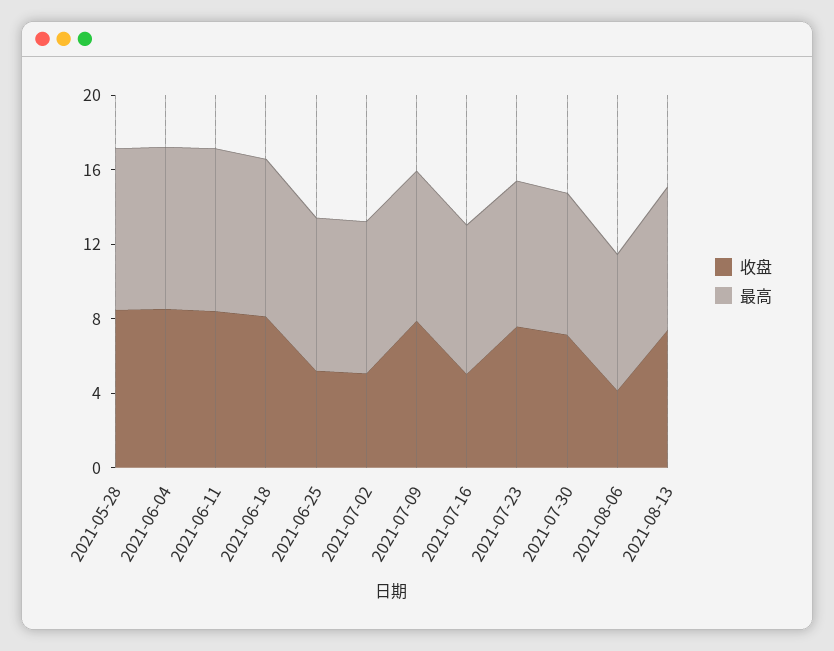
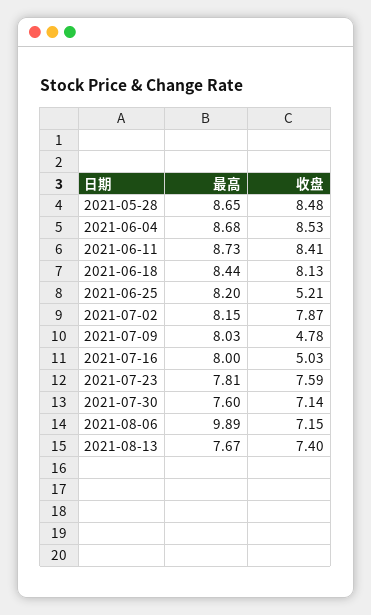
  {
    "收盘": {
      "2021-05-28": 8.48,
      "2021-06-04": 8.53,
      "2021-06-11": 8.41,
      "2021-06-18": 8.13,
      "2021-06-25": 5.21,
-     "2021-07-02": 5,
+     "2021-07-02": 7.87,
-     "2021-07-09": 8,
+     "2021-07-09": 4.78,
      "2021-07-16": 5.03,
      "2021-07-23": 7.59,
      "2021-07-30": 7.14,
-     "2021-08-06": 4,
+     "2021-08-06": 7.15,
      "2021-08-13": 7.4
    },
    "最高": {
      "2021-05-28": 8.65,
      "2021-06-04": 8.68,
      "2021-06-11": 8.73,
      "2021-06-18": 8.44,
      "2021-06-25": 8.2,
      "2021-07-02": 8.15,
      "2021-07-09": 8.03,
      "2021-07-16": 8,
      "2021-07-23": 7.81,
      "2021-07-30": 7.6,
-     "2021-08-06": 7,
+     "2021-08-06": 9.89,
      "2021-08-13": 7.67
    }
  }

